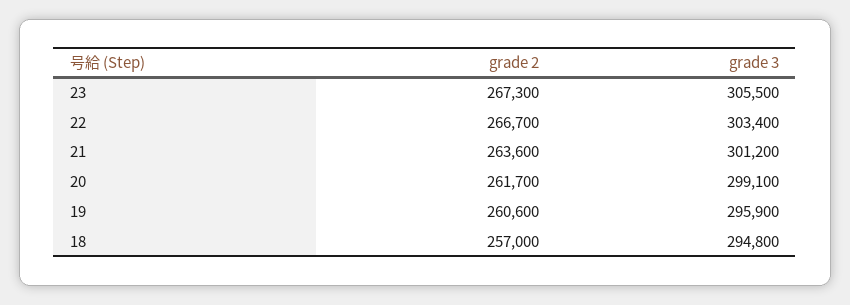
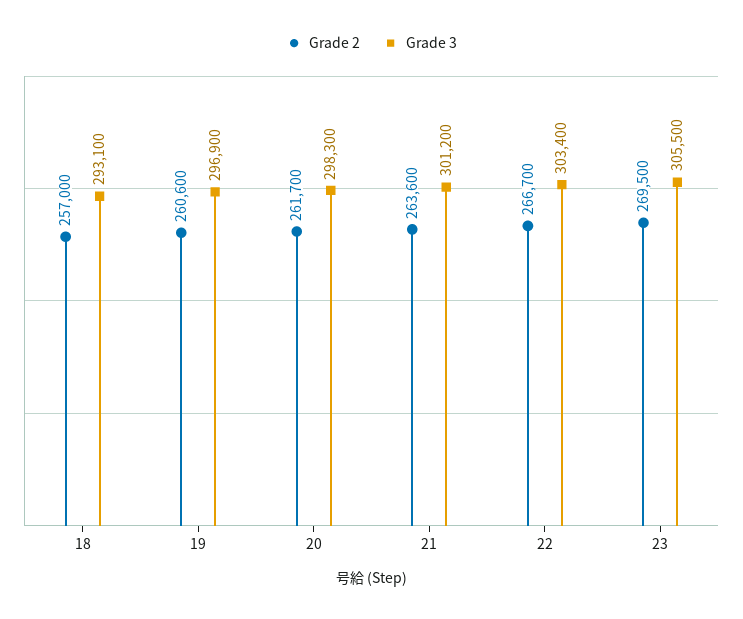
  {
    "grade 2": {
-     "23": 267300,
+     "23": 269500,
      "22": 266700,
      "21": 263600,
      "20": 261700,
      "19": 260600,
      "18": 257000
    },
    "grade 3": {
      "23": 305500,
      "22": 303400,
      "21": 301200,
-     "20": 299100,
+     "20": 298300,
-     "19": 295900,
+     "19": 296900,
-     "18": 294800
+     "18": 293100
    }
  }

